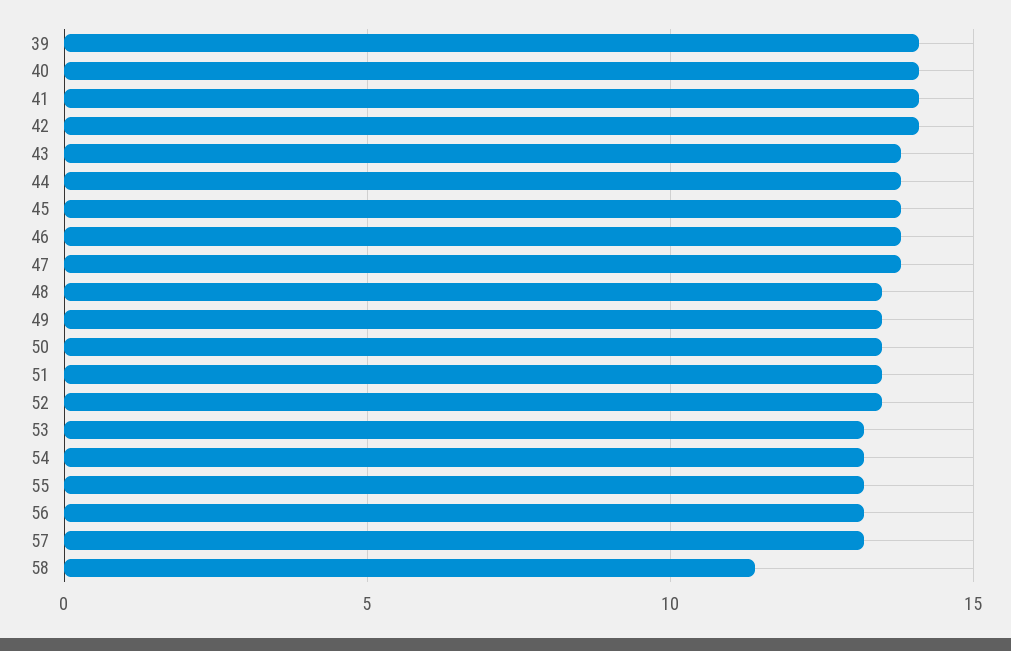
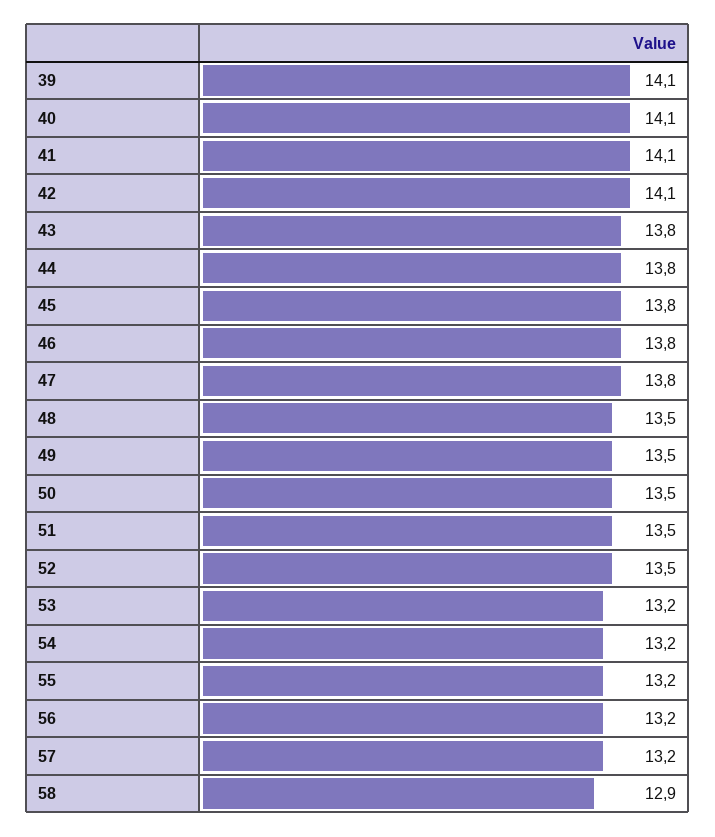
  {
    "39": 14.1,
    "40": 14.1,
    "41": 14.1,
    "42": 14.1,
    "43": 13.8,
    "44": 13.8,
    "45": 13.8,
    "46": 13.8,
    "47": 13.8,
    "48": 13.5,
    "49": 13.5,
    "50": 13.5,
    "51": 13.5,
    "52": 13.5,
    "53": 13.2,
    "54": 13.2,
    "55": 13.2,
    "56": 13.2,
    "57": 13.2,
-   "58": 11.5
+   "58": 12.9
  }

